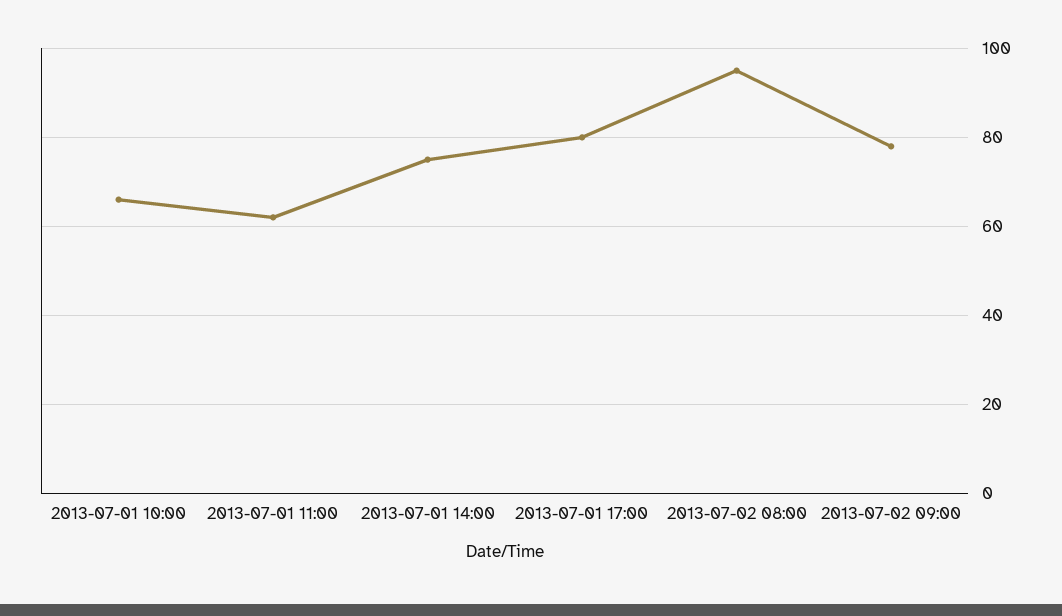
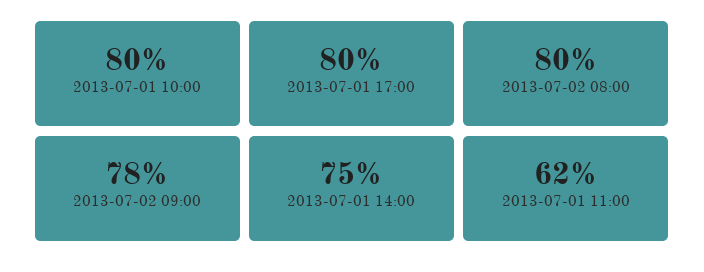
  {
-   "2013-07-01 10:00": 65,
+   "2013-07-01 10:00": 80,
    "2013-07-01 11:00": 62,
    "2013-07-01 14:00": 75,
    "2013-07-01 17:00": 80,
-   "2013-07-02 08:00": 95,
+   "2013-07-02 08:00": 80,
    "2013-07-02 09:00": 78
  }

